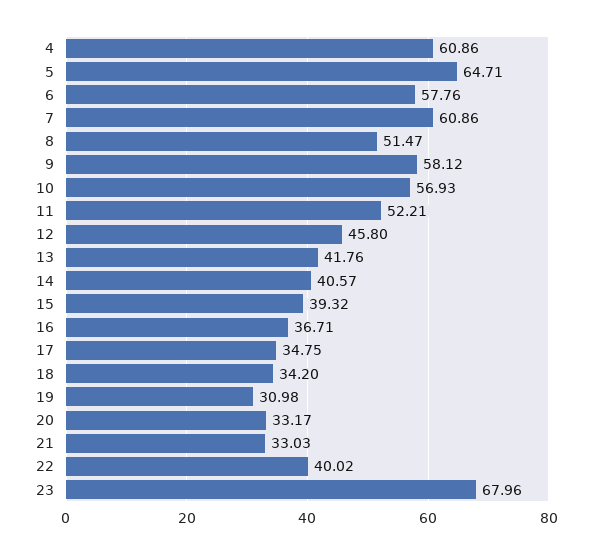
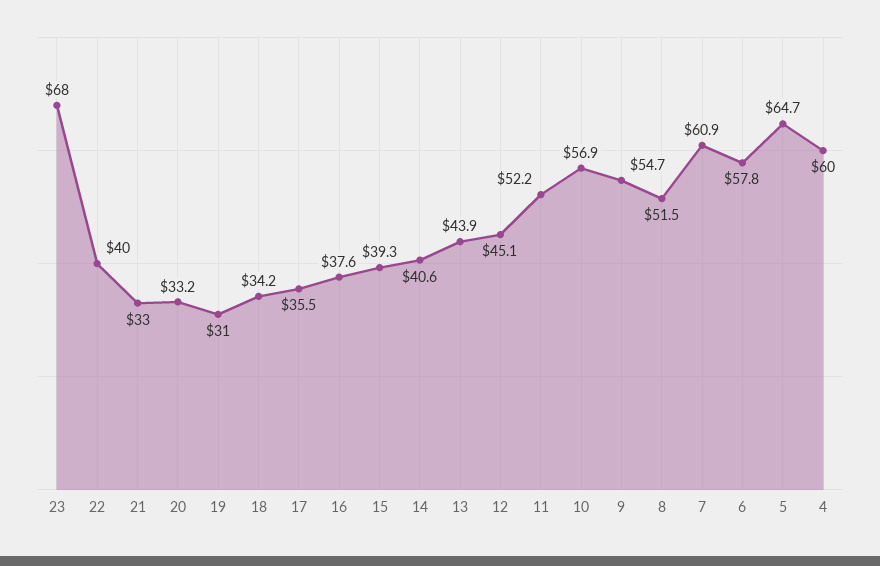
  {
-   "4": 60.86,
+   "4": 60,
    "5": 64.71,
    "6": 57.76,
    "7": 60.86,
    "8": 51.47,
-   "9": 58.12,
+   "9": 54.7,
    "10": 56.93,
    "11": 52.21,
-   "12": 45.8,
+   "12": 45.1,
-   "13": 41.76,
+   "13": 43.9,
    "14": 40.57,
    "15": 39.32,
-   "16": 36.71,
+   "16": 37.6,
-   "17": 34.75,
+   "17": 35.5,
    "18": 34.2,
    "19": 30.98,
    "20": 33.17,
    "21": 33.03,
    "22": 40.02,
    "23": 67.96
  }

